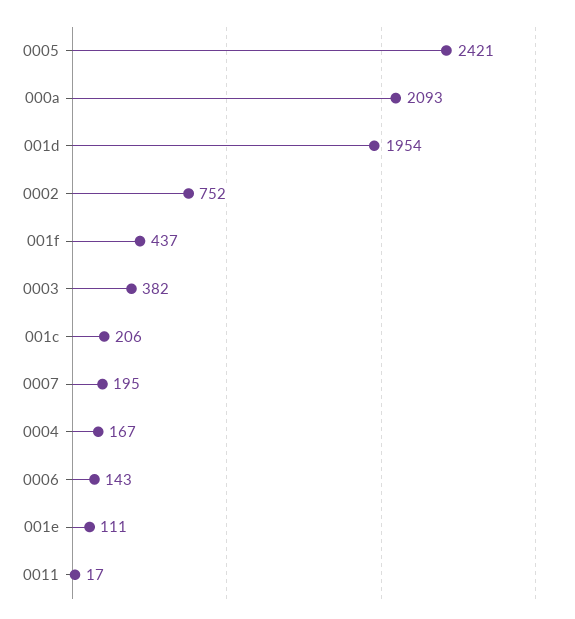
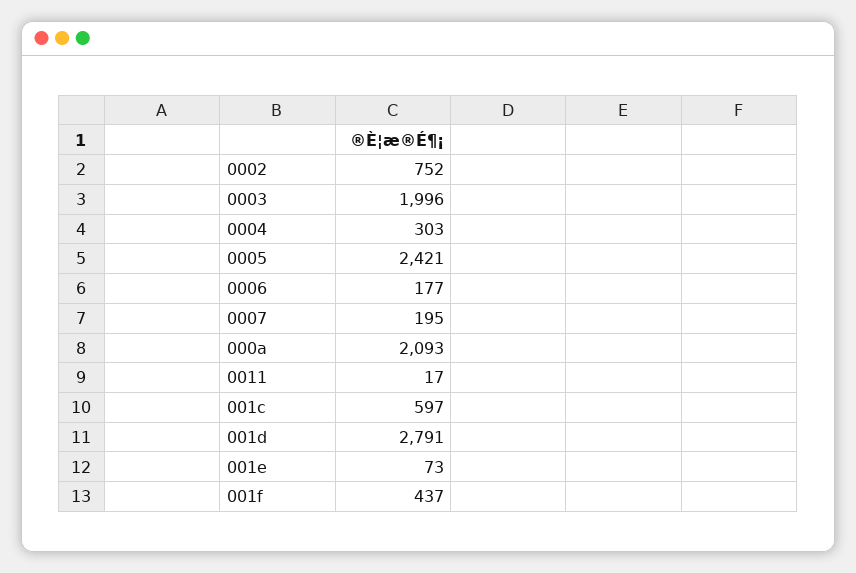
  {
    "0005": 2421,
    "000a": 2093,
-   "001d": 1954,
+   "001d": 2791,
    "0002": 752,
    "001f": 437,
-   "0003": 382,
+   "0003": 1996,
-   "001c": 206,
+   "001c": 597,
    "0007": 195,
-   "0004": 167,
+   "0004": 303,
-   "0006": 143,
+   "0006": 177,
-   "001e": 111,
+   "001e": 73,
    "0011": 17
  }

